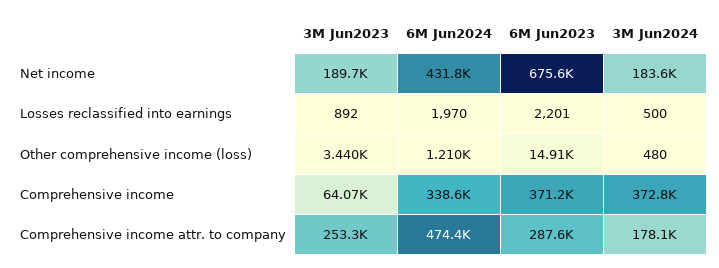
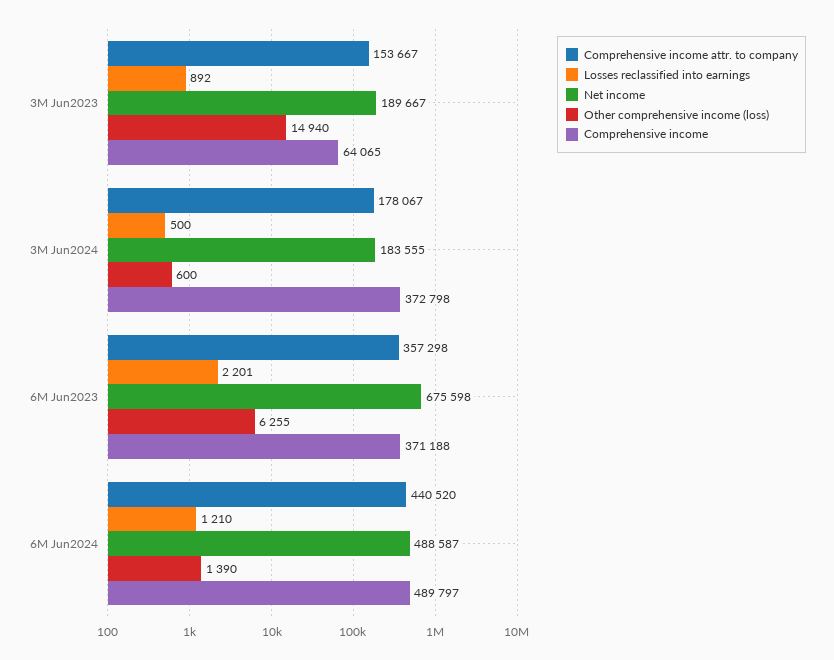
  {
    "Net income": {
      "3M Jun2023": 189667,
-     "6M Jun2024": 431800,
+     "6M Jun2024": 488587,
      "6M Jun2023": 675598,
      "3M Jun2024": 183555
    },
    "Losses reclassified into earnings": {
      "3M Jun2023": 892,
-     "6M Jun2024": 1970,
+     "6M Jun2024": 1210,
      "6M Jun2023": 2201,
      "3M Jun2024": 500
    },
    "Other comprehensive income (loss)": {
-     "3M Jun2023": 3440,
+     "3M Jun2023": 14940,
-     "6M Jun2024": 1210,
+     "6M Jun2024": 1390,
-     "6M Jun2023": 14910,
+     "6M Jun2023": 6255,
-     "3M Jun2024": 480
+     "3M Jun2024": 600
    },
    "Comprehensive income": {
      "3M Jun2023": 64065,
-     "6M Jun2024": 338600,
+     "6M Jun2024": 489797,
      "6M Jun2023": 371188,
      "3M Jun2024": 372798
    },
    "Comprehensive income attr. to company": {
-     "3M Jun2023": 253300,
+     "3M Jun2023": 153667,
-     "6M Jun2024": 474400,
+     "6M Jun2024": 440520,
-     "6M Jun2023": 287600,
+     "6M Jun2023": 357298,
      "3M Jun2024": 178067
    }
  }

